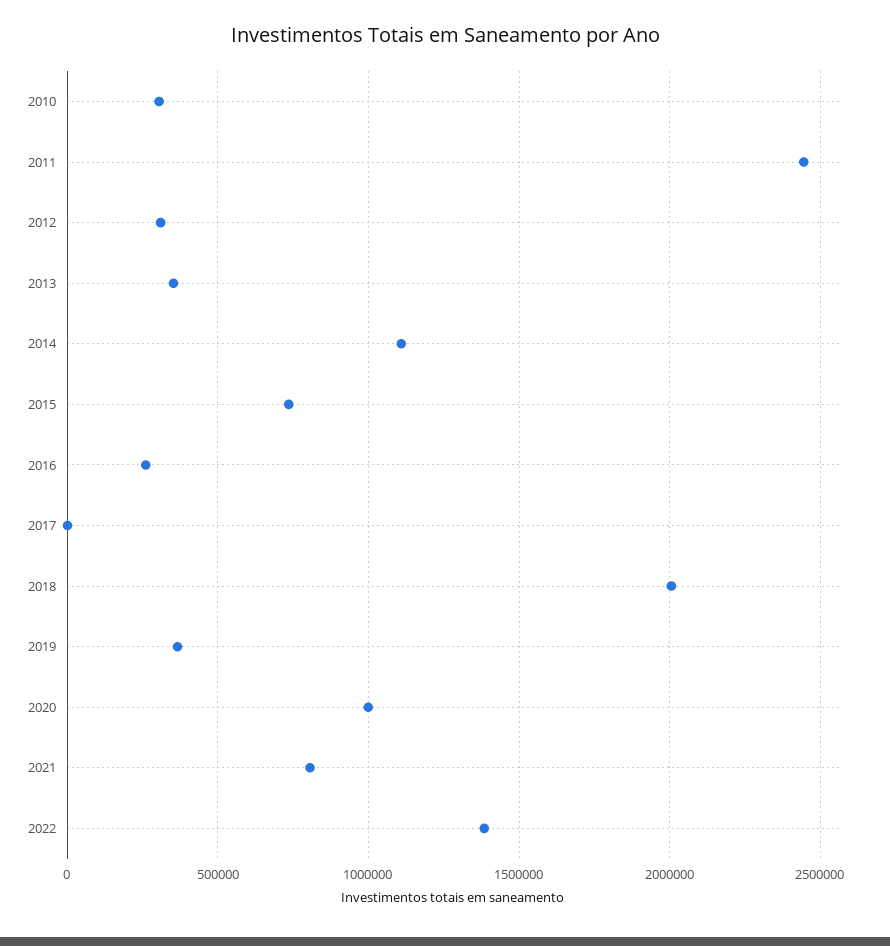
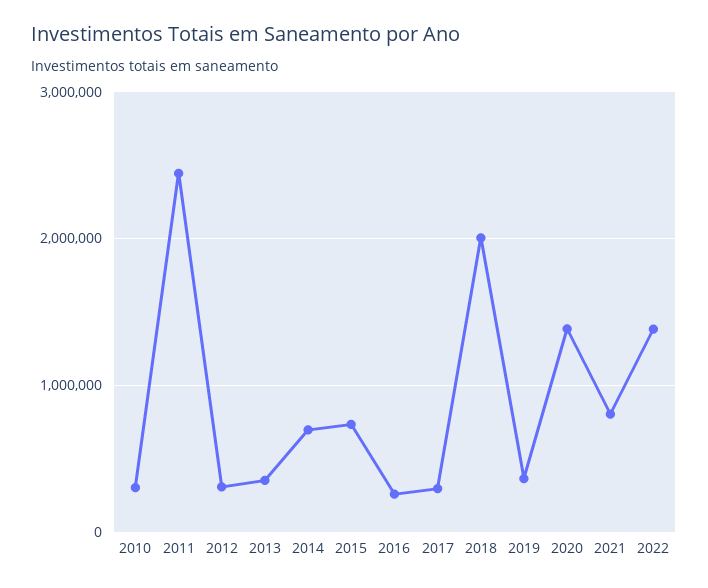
  {
    "2010": 300000,
    "2011": 2450000,
    "2012": 300000,
    "2013": 350000,
-   "2014": 1100000,
+   "2014": 700000,
    "2015": 750000,
    "2016": 250000,
-   "2017": 0,
+   "2017": 300000,
    "2018": 2000000,
    "2019": 350000,
-   "2020": 1000000,
+   "2020": 1400000,
    "2021": 800000,
    "2022": 1400000
  }

